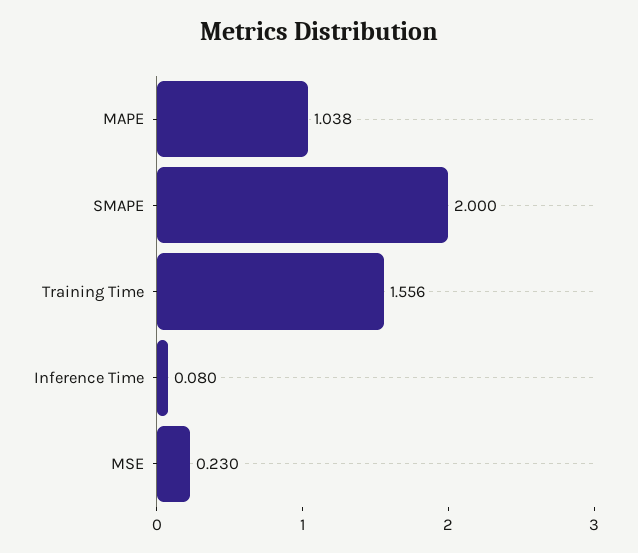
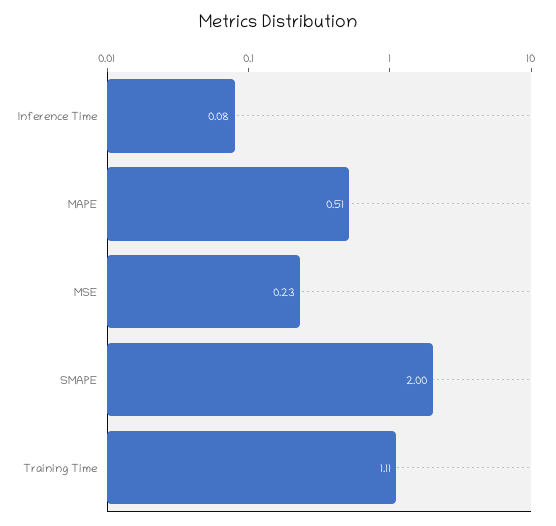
  {
-   "MAPE": 1.038,
+   "MAPE": 0.51,
    "SMAPE": 2,
-   "Training Time": 1.556,
+   "Training Time": 1.11,
    "Inference Time": 0.08,
    "MSE": 0.23
  }

